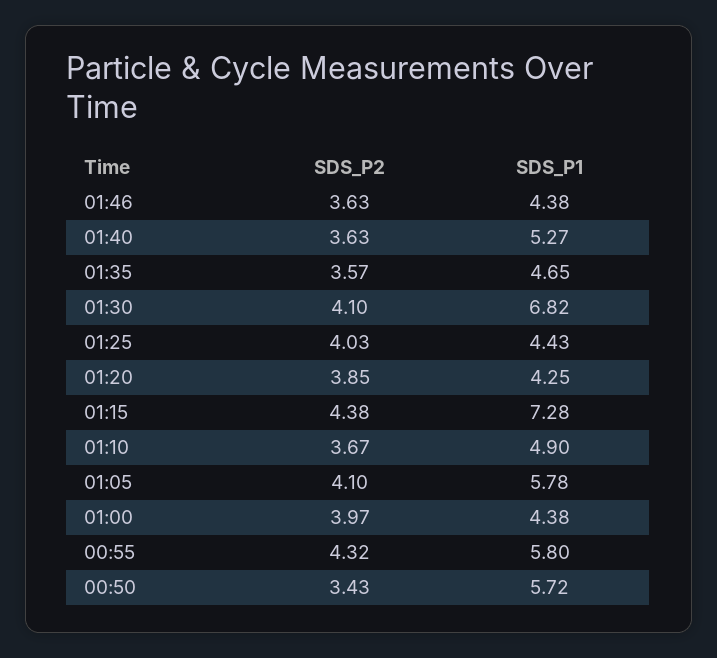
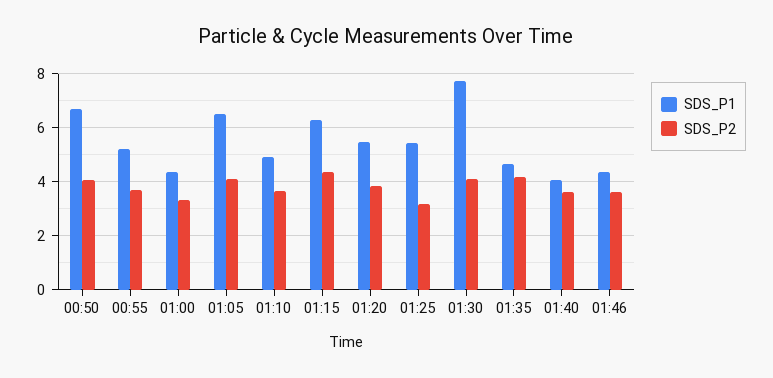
  {
    "SDS_P2": {
      "01:46": 3.63,
      "01:40": 3.63,
-     "01:35": 3.57,
+     "01:35": 4.25,
      "01:30": 4.1,
-     "01:25": 4.03,
+     "01:25": 3.25,
      "01:20": 3.85,
      "01:15": 4.38,
      "01:10": 3.67,
      "01:05": 4.1,
-     "01:00": 3.97,
+     "01:00": 3.25,
-     "00:55": 4.32,
+     "00:55": 3.75,
-     "00:50": 3.43
+     "00:50": 4
    },
    "SDS_P1": {
      "01:46": 4.38,
-     "01:40": 5.27,
+     "01:40": 4,
      "01:35": 4.65,
-     "01:30": 6.82,
+     "01:30": 7.75,
-     "01:25": 4.43,
+     "01:25": 5.5,
-     "01:20": 4.25,
+     "01:20": 5.5,
-     "01:15": 7.28,
+     "01:15": 6.25,
      "01:10": 4.9,
-     "01:05": 5.78,
+     "01:05": 6.5,
      "01:00": 4.38,
-     "00:55": 5.8,
+     "00:55": 5.25,
-     "00:50": 5.72
+     "00:50": 6.75
    }
  }

